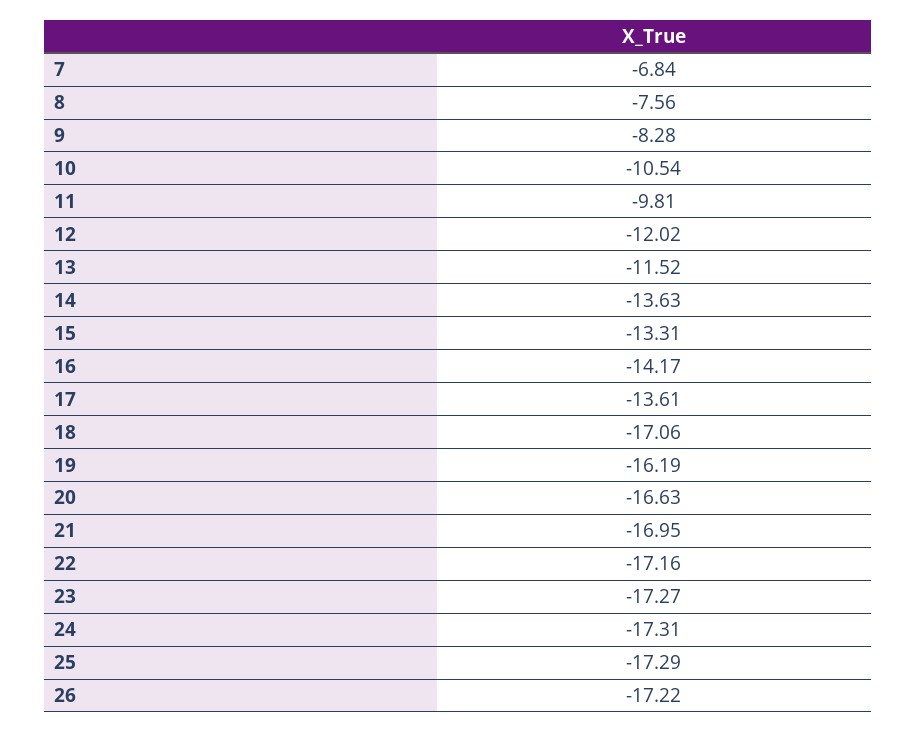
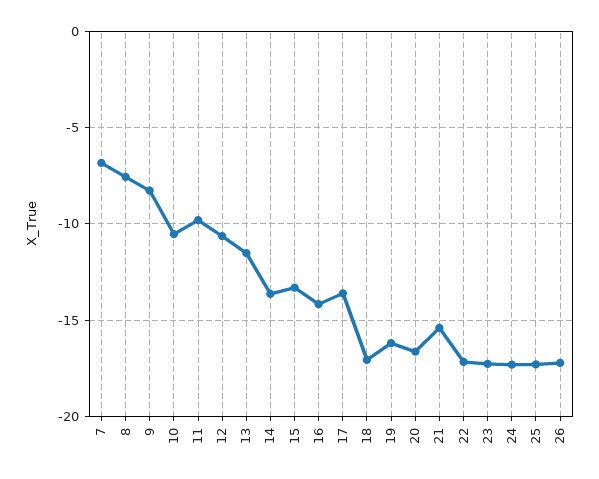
  {
    "7": -6.84,
    "8": -7.56,
    "9": -8.28,
    "10": -10.54,
    "11": -9.81,
-   "12": -12.02,
+   "12": -10.5,
    "13": -11.52,
    "14": -13.63,
    "15": -13.31,
    "16": -14.17,
    "17": -13.61,
    "18": -17.06,
    "19": -16.19,
    "20": -16.63,
-   "21": -16.95,
+   "21": -15.5,
    "22": -17.16,
    "23": -17.27,
    "24": -17.31,
    "25": -17.29,
    "26": -17.22
  }

